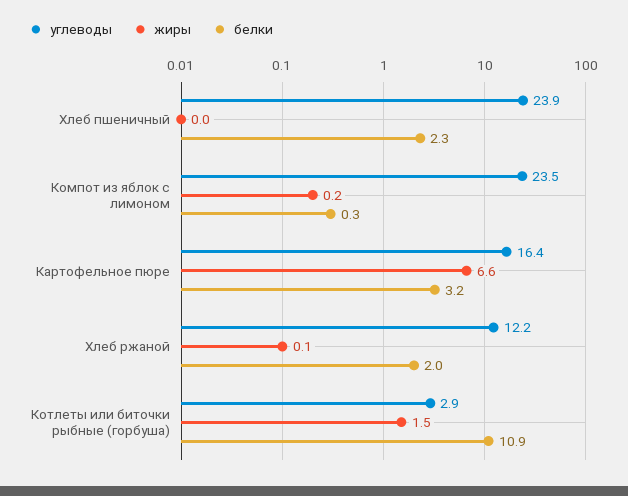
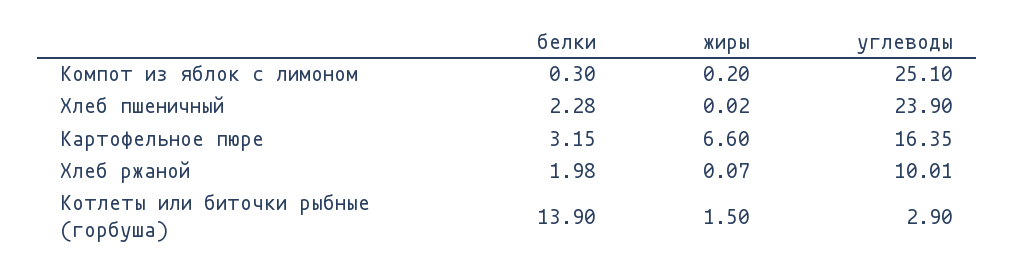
  {
    "углеводы": {
      "Хлеб пшеничный": 23.9,
-     "Компот из яблок с лимоном": 23.5,
+     "Компот из яблок с лимоном": 25.1,
      "Картофельное пюре": 16.35,
-     "Хлеб ржаной": 12.2,
+     "Хлеб ржаной": 10.01,
      "Котлеты или биточки рыбные (горбуша)": 2.9
    },
    "жиры": {
      "Хлеб пшеничный": 0.02,
      "Компот из яблок с лимоном": 0.2,
      "Картофельное пюре": 6.6,
      "Хлеб ржаной": 0.07,
      "Котлеты или биточки рыбные (горбуша)": 1.5
    },
    "белки": {
      "Хлеб пшеничный": 2.28,
      "Компот из яблок с лимоном": 0.3,
      "Картофельное пюре": 3.15,
      "Хлеб ржаной": 1.98,
-     "Котлеты или биточки рыбные (горбуша)": 10.9
+     "Котлеты или биточки рыбные (горбуша)": 13.9
    }
  }

